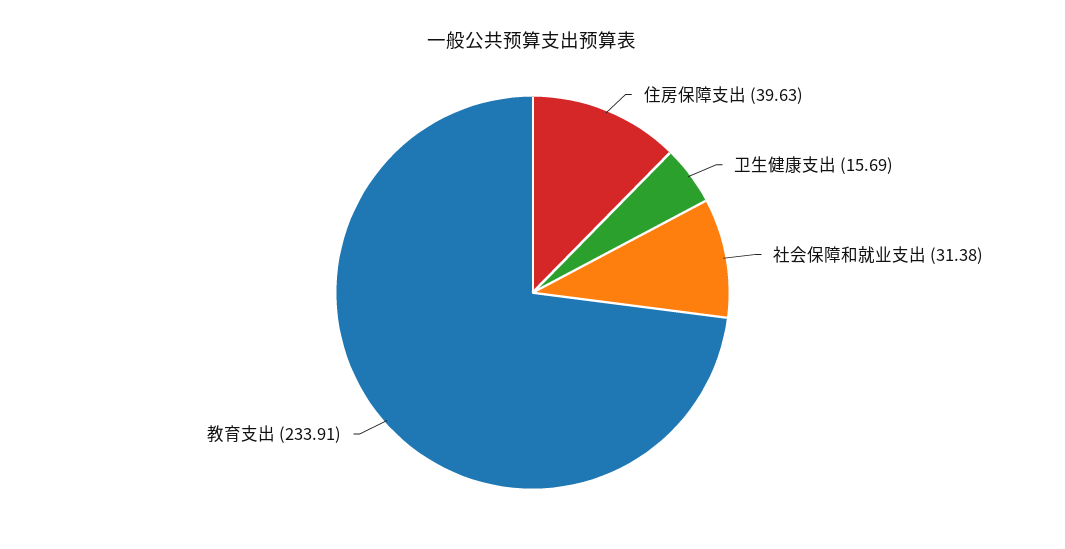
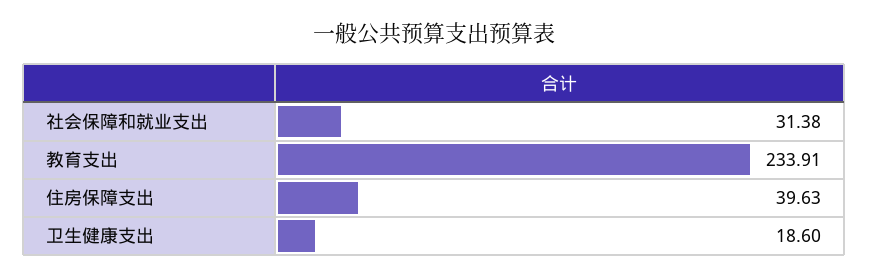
  {
    "住房保障支出": 39.63,
-   "卫生健康支出": 15.69,
+   "卫生健康支出": 18.6,
    "社会保障和就业支出": 31.38,
    "教育支出": 233.91
  }

